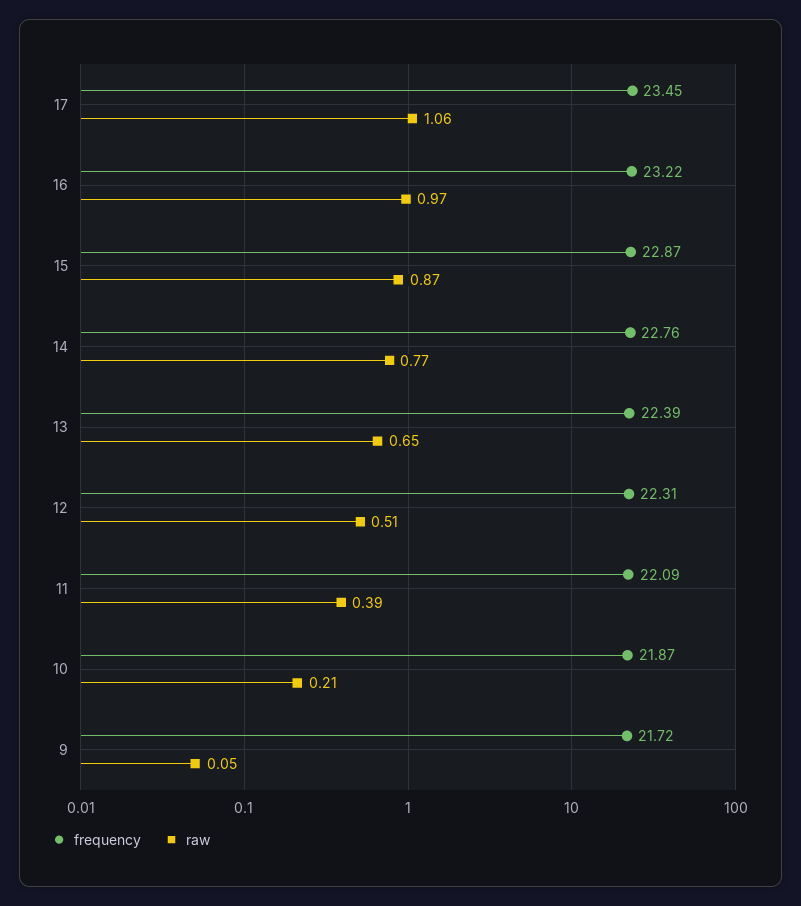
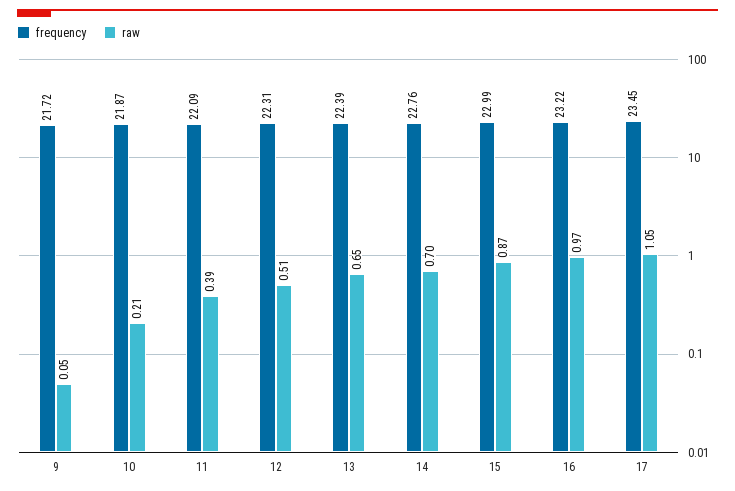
  {
    "frequency": {
      "17": 23.45,
      "16": 23.22,
-     "15": 22.87,
+     "15": 22.99,
      "14": 22.76,
      "13": 22.39,
      "12": 22.31,
      "11": 22.09,
      "10": 21.87,
      "9": 21.72
    },
    "raw": {
-     "17": 1.06,
+     "17": 1.05,
      "16": 0.97,
      "15": 0.87,
-     "14": 0.77,
+     "14": 0.7,
      "13": 0.65,
      "12": 0.51,
      "11": 0.39,
      "10": 0.21,
      "9": 0.05
    }
  }

